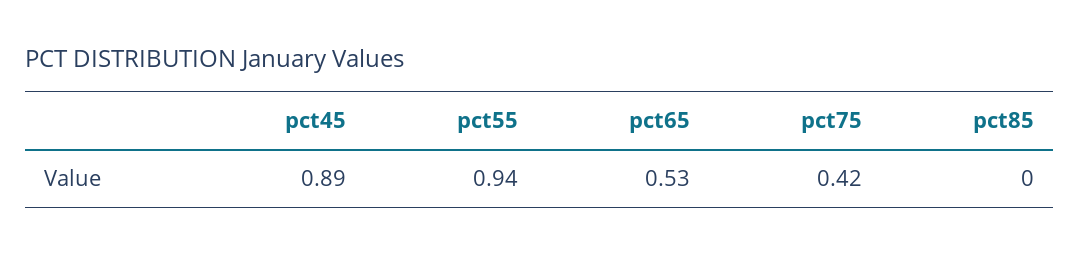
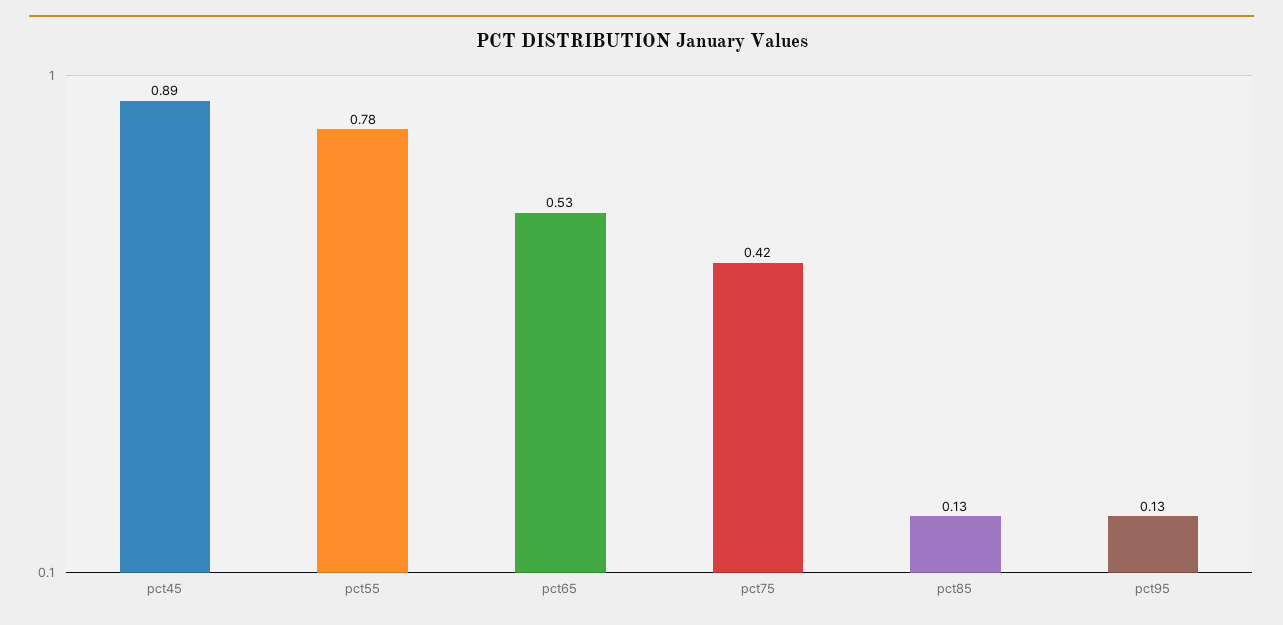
  {
    "pct45": 0.89,
-   "pct55": 0.94,
+   "pct55": 0.78,
    "pct65": 0.53,
    "pct75": 0.42,
-   "pct85": 0
+   "pct85": 0.13,
+   "pct95": 0.13
  }

